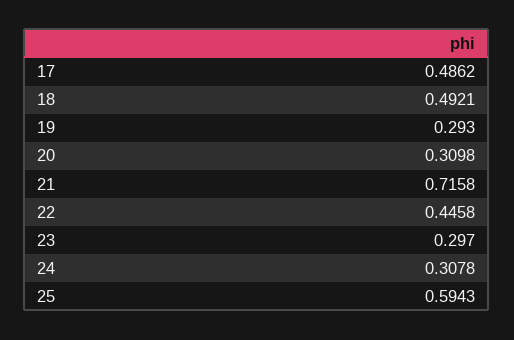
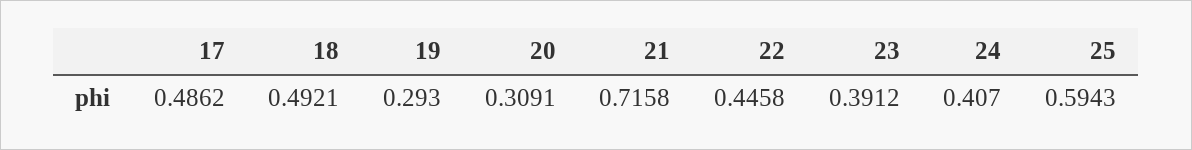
  {
    "17": 0.4862,
    "18": 0.4921,
    "19": 0.293,
-   "20": 0.3098,
+   "20": 0.3091,
    "21": 0.7158,
    "22": 0.4458,
-   "23": 0.297,
+   "23": 0.3912,
-   "24": 0.3078,
+   "24": 0.407,
    "25": 0.5943
  }

